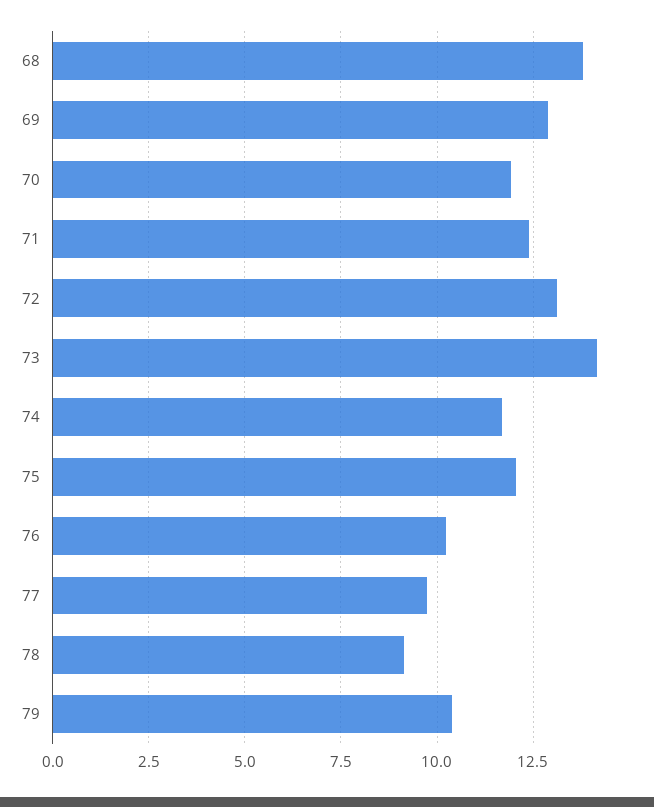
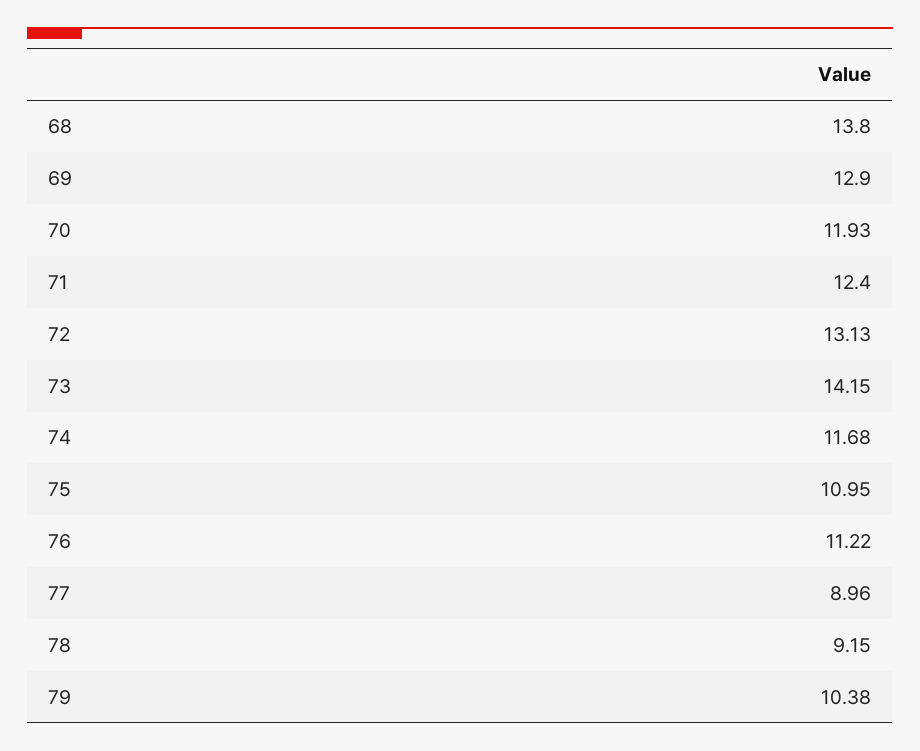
  {
    "68": 13.8,
    "69": 12.9,
    "70": 11.93,
    "71": 12.4,
    "72": 13.13,
    "73": 14.15,
    "74": 11.68,
-   "75": 12,
+   "75": 10.95,
-   "76": 10.25,
+   "76": 11.22,
-   "77": 9.75,
+   "77": 8.96,
    "78": 9.15,
    "79": 10.38
  }

